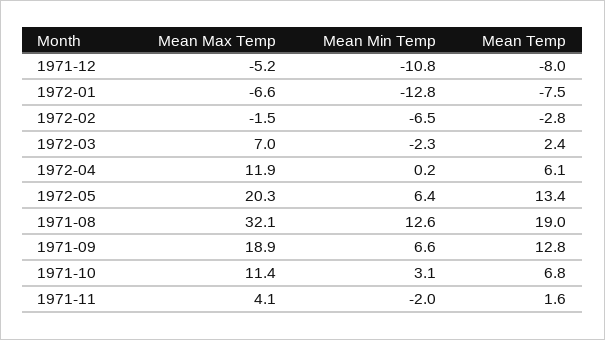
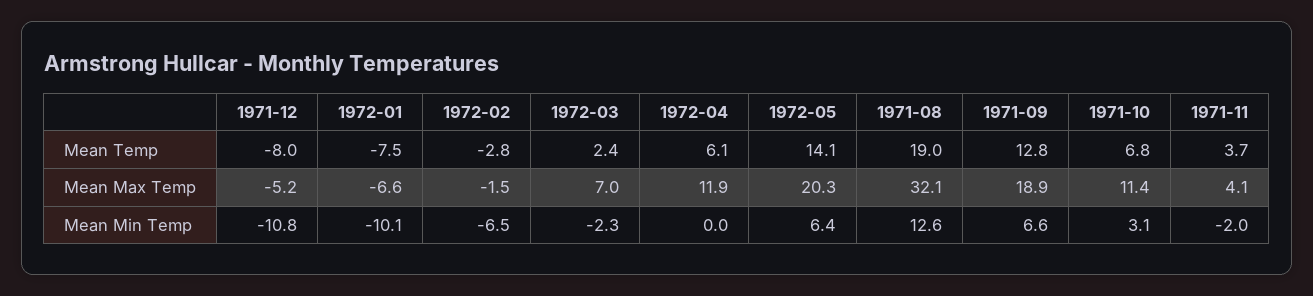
  {
    "Mean Max Temp": {
      "1971-12": -5.2,
      "1972-01": -6.6,
      "1972-02": -1.5,
      "1972-03": 7,
      "1972-04": 11.9,
      "1972-05": 20.3,
      "1971-08": 32.1,
      "1971-09": 18.9,
      "1971-10": 11.4,
      "1971-11": 4.1
    },
    "Mean Min Temp": {
      "1971-12": -10.8,
-     "1972-01": -12.8,
+     "1972-01": -10.1,
      "1972-02": -6.5,
      "1972-03": -2.3,
-     "1972-04": 0.2,
+     "1972-04": 0,
      "1972-05": 6.4,
      "1971-08": 12.6,
      "1971-09": 6.6,
      "1971-10": 3.1,
      "1971-11": -2
    },
    "Mean Temp": {
      "1971-12": -8,
      "1972-01": -7.5,
      "1972-02": -2.8,
      "1972-03": 2.4,
      "1972-04": 6.1,
-     "1972-05": 13.4,
+     "1972-05": 14.1,
      "1971-08": 19,
      "1971-09": 12.8,
      "1971-10": 6.8,
-     "1971-11": 1.6
+     "1971-11": 3.7
    }
  }

